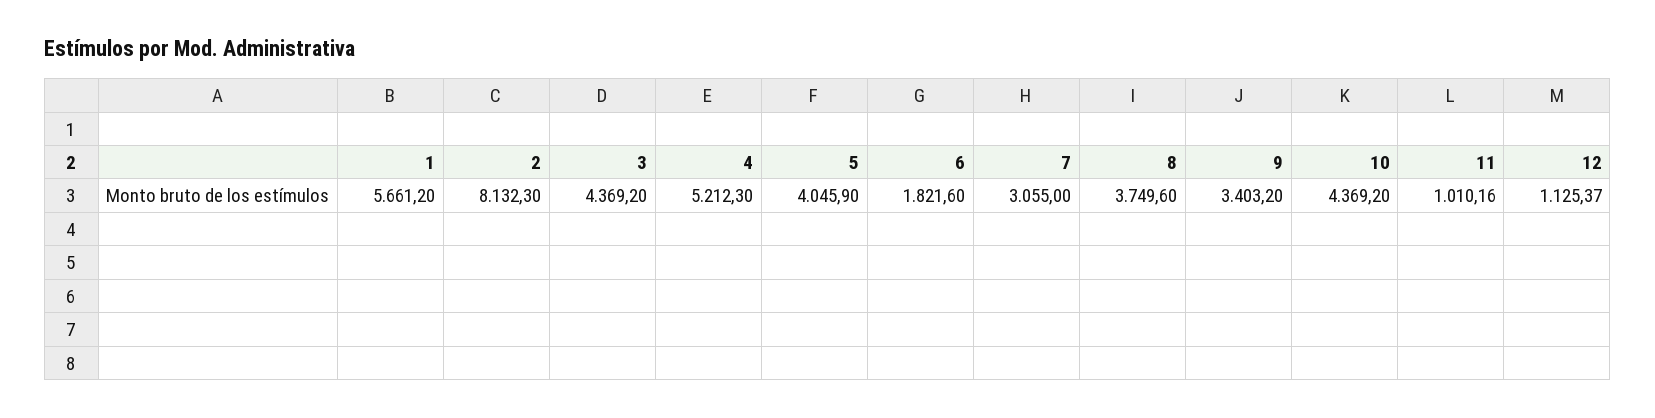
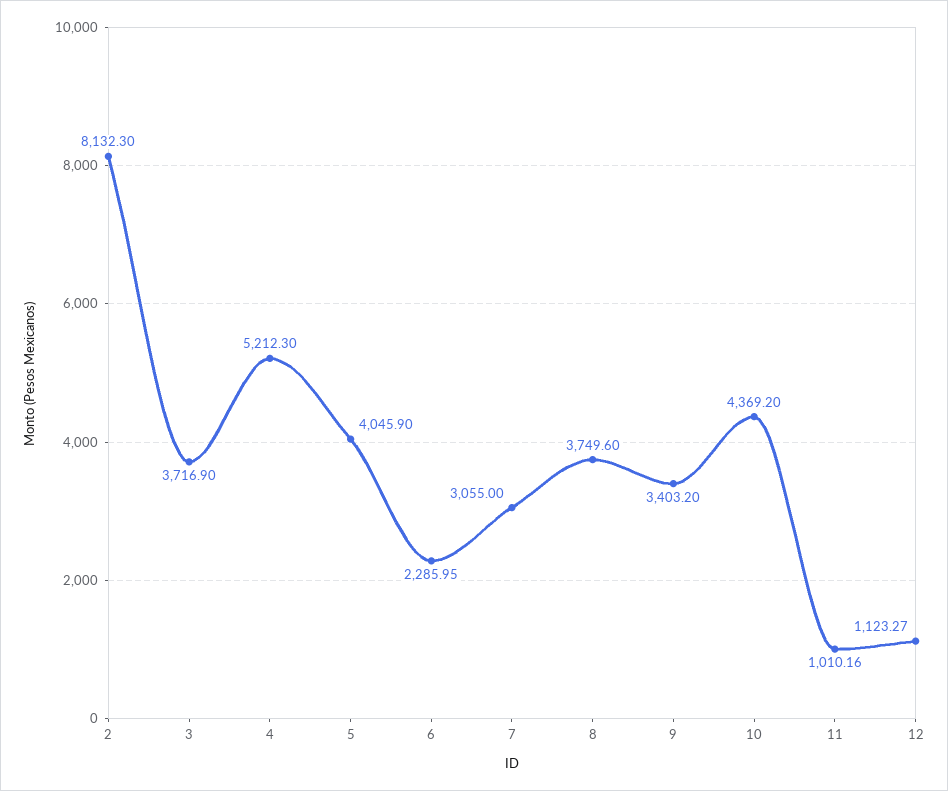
  {
-   "1": 5661.2,
    "2": 8132.3,
-   "3": 4369.2,
+   "3": 3716.9,
    "4": 5212.3,
    "5": 4045.9,
-   "6": 1821.6,
+   "6": 2285.95,
    "7": 3055,
    "8": 3749.6,
    "9": 3403.2,
    "10": 4369.2,
    "11": 1010.16,
-   "12": 1125.37
+   "12": 1123.27
  }

